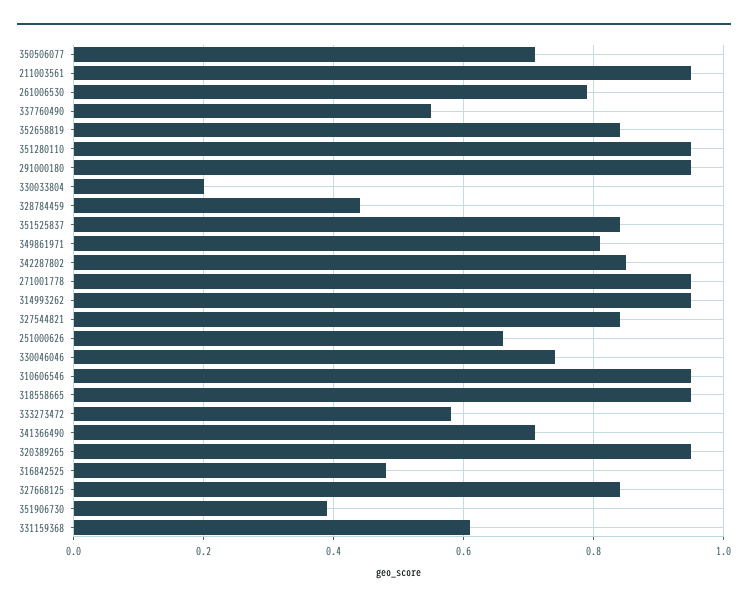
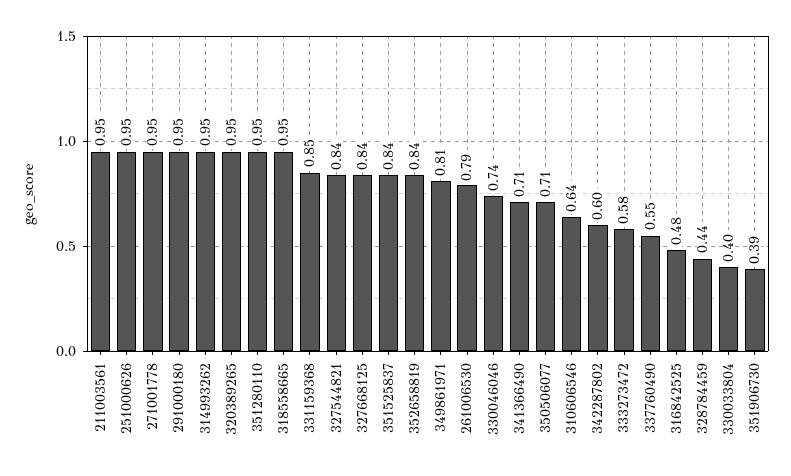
  {
    "350506077": 0.71,
    "211003561": 0.95,
    "261006530": 0.79,
    "337760490": 0.55,
    "352658819": 0.84,
    "351280110": 0.95,
    "291000180": 0.95,
-   "330033804": 0.2,
+   "330033804": 0.4,
    "328784459": 0.44,
    "351525837": 0.84,
    "349861971": 0.81,
-   "342287802": 0.85,
+   "342287802": 0.6,
    "271001778": 0.95,
    "314993262": 0.95,
    "327544821": 0.84,
-   "251000626": 0.65,
+   "251000626": 0.95,
    "330046046": 0.74,
-   "310606546": 0.95,
+   "310606546": 0.64,
    "318558665": 0.95,
    "333273472": 0.58,
    "341366490": 0.71,
    "320389265": 0.95,
    "316842525": 0.48,
    "327668125": 0.84,
    "351906730": 0.39,
-   "331159368": 0.6
+   "331159368": 0.85
  }

